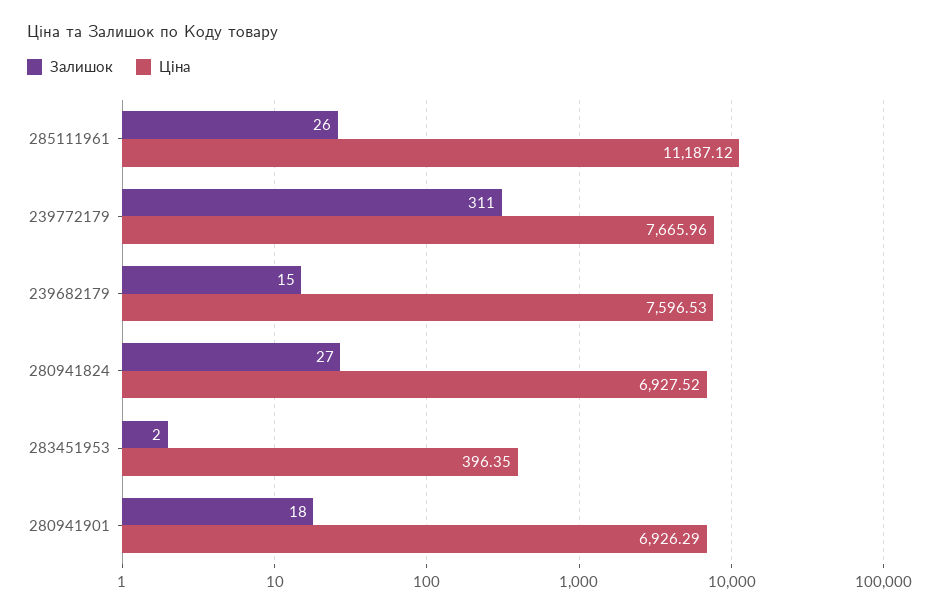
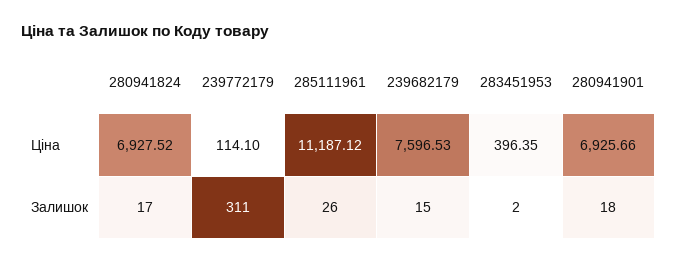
  {
    "Залишок": {
      "285111961": 26,
      "239772179": 311,
      "239682179": 15,
-     "280941824": 27,
+     "280941824": 17,
      "283451953": 2,
      "280941901": 18
    },
    "Ціна": {
      "285111961": 11187.12,
-     "239772179": 7665.96,
+     "239772179": 114.1,
      "239682179": 7596.53,
      "280941824": 6927.52,
      "283451953": 396.35,
-     "280941901": 6926.29
+     "280941901": 6925.66
    }
  }

